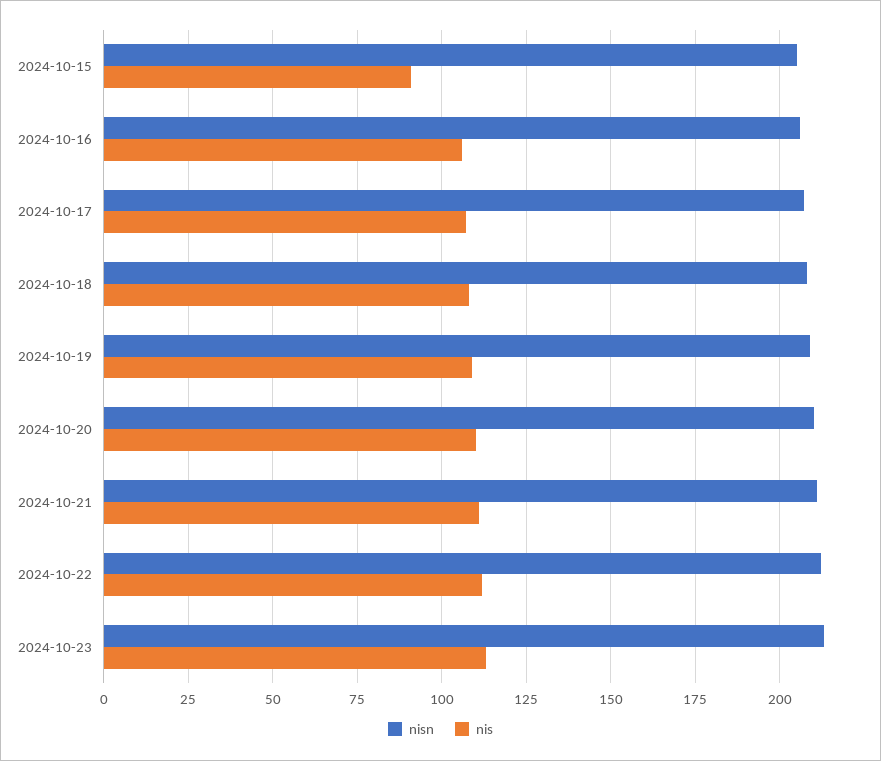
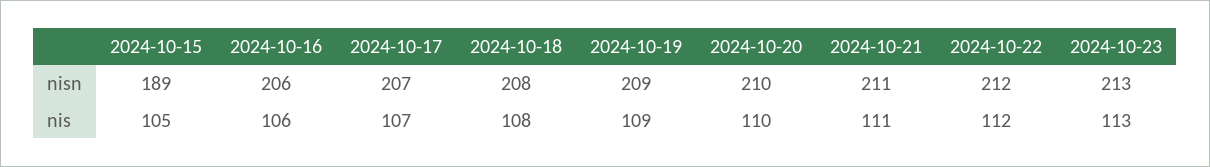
  {
    "nisn": {
-     "2024-10-15": 205,
+     "2024-10-15": 189,
      "2024-10-16": 206,
      "2024-10-17": 207,
      "2024-10-18": 208,
      "2024-10-19": 209,
      "2024-10-20": 210,
      "2024-10-21": 211,
      "2024-10-22": 212,
      "2024-10-23": 213
    },
    "nis": {
-     "2024-10-15": 90,
+     "2024-10-15": 105,
      "2024-10-16": 106,
      "2024-10-17": 107,
      "2024-10-18": 108,
      "2024-10-19": 109,
      "2024-10-20": 110,
      "2024-10-21": 111,
      "2024-10-22": 112,
      "2024-10-23": 113
    }
  }

